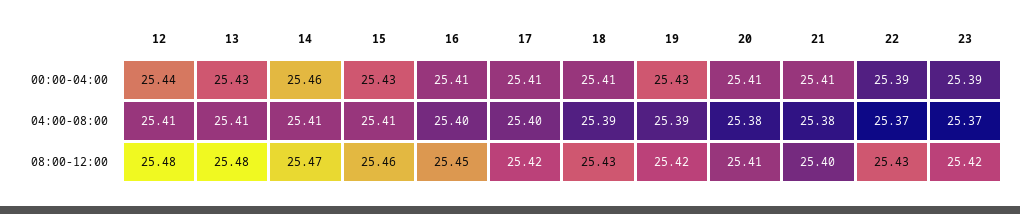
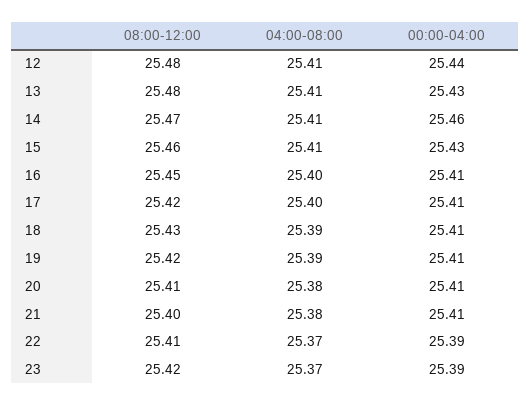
  {
    "12": {
      "00:00-04:00": 25.44,
      "04:00-08:00": 25.41,
      "08:00-12:00": 25.48
    },
    "13": {
      "00:00-04:00": 25.43,
      "04:00-08:00": 25.41,
      "08:00-12:00": 25.48
    },
    "14": {
      "00:00-04:00": 25.46,
      "04:00-08:00": 25.41,
      "08:00-12:00": 25.47
    },
    "15": {
      "00:00-04:00": 25.43,
      "04:00-08:00": 25.41,
      "08:00-12:00": 25.46
    },
    "16": {
      "00:00-04:00": 25.41,
      "04:00-08:00": 25.4,
      "08:00-12:00": 25.45
    },
    "17": {
      "00:00-04:00": 25.41,
      "04:00-08:00": 25.4,
      "08:00-12:00": 25.42
    },
    "18": {
      "00:00-04:00": 25.41,
      "04:00-08:00": 25.39,
      "08:00-12:00": 25.43
    },
    "19": {
-     "00:00-04:00": 25.43,
+     "00:00-04:00": 25.41,
      "04:00-08:00": 25.39,
      "08:00-12:00": 25.42
    },
    "20": {
      "00:00-04:00": 25.41,
      "04:00-08:00": 25.38,
      "08:00-12:00": 25.41
    },
    "21": {
      "00:00-04:00": 25.41,
      "04:00-08:00": 25.38,
      "08:00-12:00": 25.4
    },
    "22": {
      "00:00-04:00": 25.39,
      "04:00-08:00": 25.37,
-     "08:00-12:00": 25.43
+     "08:00-12:00": 25.41
    },
    "23": {
      "00:00-04:00": 25.39,
      "04:00-08:00": 25.37,
      "08:00-12:00": 25.42
    }
  }

